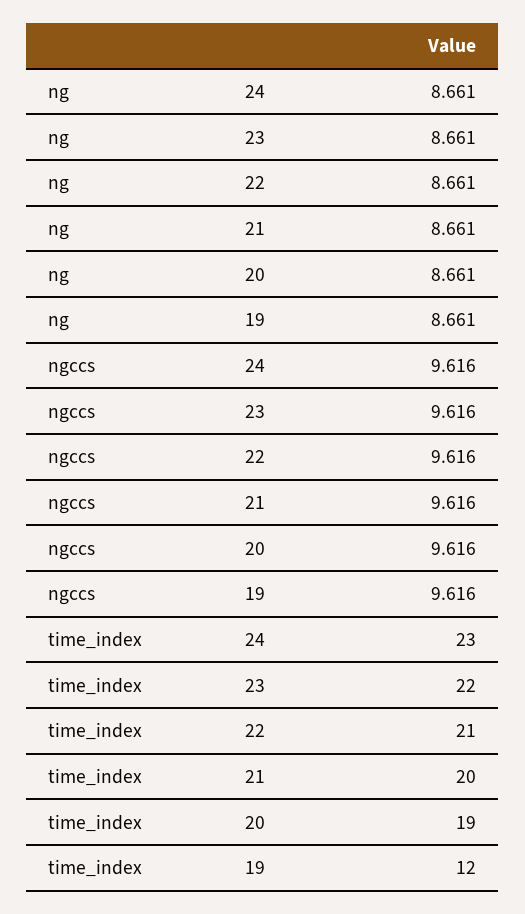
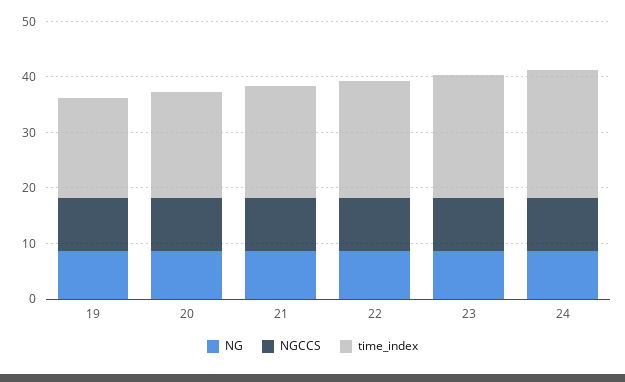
  {
    "ng": {
      "24": 8.661,
      "23": 8.661,
      "22": 8.661,
      "21": 8.661,
      "20": 8.661,
      "19": 8.661
    },
    "ngccs": {
      "24": 9.616,
      "23": 9.616,
      "22": 9.616,
      "21": 9.616,
      "20": 9.616,
      "19": 9.616
    },
    "time_index": {
      "24": 23,
      "23": 22,
      "22": 21,
      "21": 20,
      "20": 19,
-     "19": 12
+     "19": 18
    }
  }

